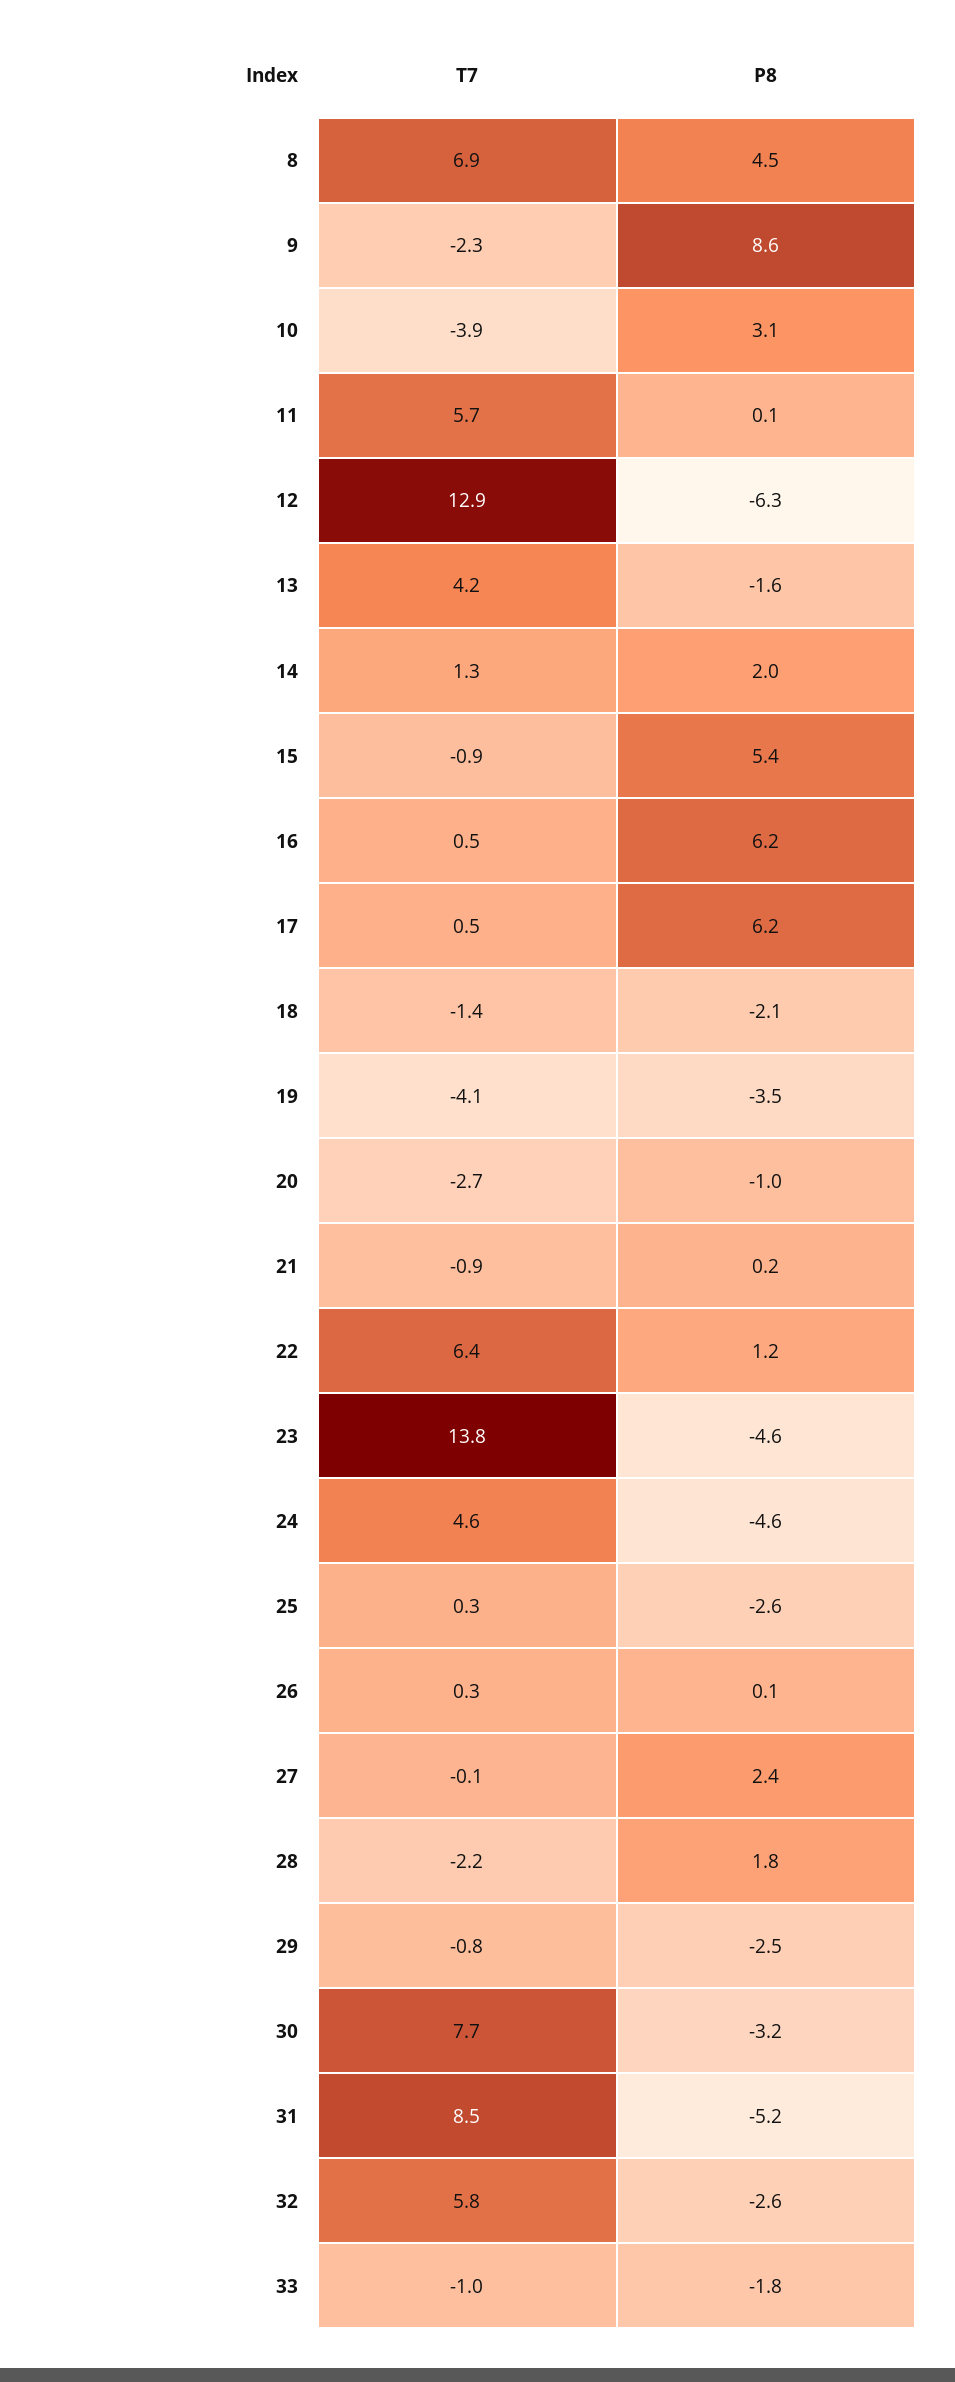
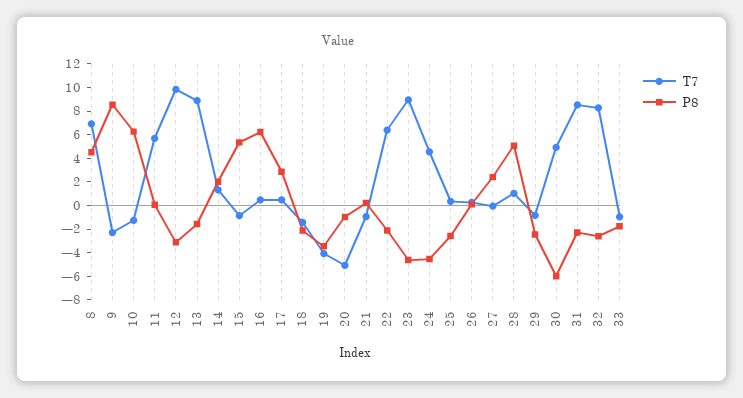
  {
    "T7": {
      "8": 6.9,
      "9": -2.3,
-     "10": -3.9,
+     "10": -1,
      "11": 5.7,
-     "12": 12.9,
+     "12": 10,
-     "13": 4.2,
+     "13": 9,
      "14": 1.3,
      "15": -0.9,
      "16": 0.5,
      "17": 0.5,
      "18": -1.4,
      "19": -4.1,
-     "20": -2.7,
+     "20": -5,
      "21": -0.9,
      "22": 6.4,
-     "23": 13.8,
+     "23": 9,
      "24": 4.6,
      "25": 0.3,
      "26": 0.3,
      "27": -0.1,
-     "28": -2.2,
+     "28": 1,
      "29": -0.8,
-     "30": 7.7,
+     "30": 5,
      "31": 8.5,
-     "32": 5.8,
+     "32": 8,
      "33": -1
    },
    "P8": {
      "8": 4.5,
      "9": 8.6,
-     "10": 3.1,
+     "10": 6,
      "11": 0.1,
-     "12": -6.3,
+     "12": -3,
      "13": -1.6,
      "14": 2,
      "15": 5.4,
      "16": 6.2,
-     "17": 6.2,
+     "17": 3,
      "18": -2.1,
      "19": -3.5,
      "20": -1,
      "21": 0.2,
-     "22": 1.2,
+     "22": -2,
      "23": -4.6,
      "24": -4.6,
      "25": -2.6,
      "26": 0.1,
      "27": 2.4,
-     "28": 1.8,
+     "28": 5,
      "29": -2.5,
-     "30": -3.2,
+     "30": -6,
-     "31": -5.2,
+     "31": -2,
      "32": -2.6,
      "33": -1.8
    }
  }

